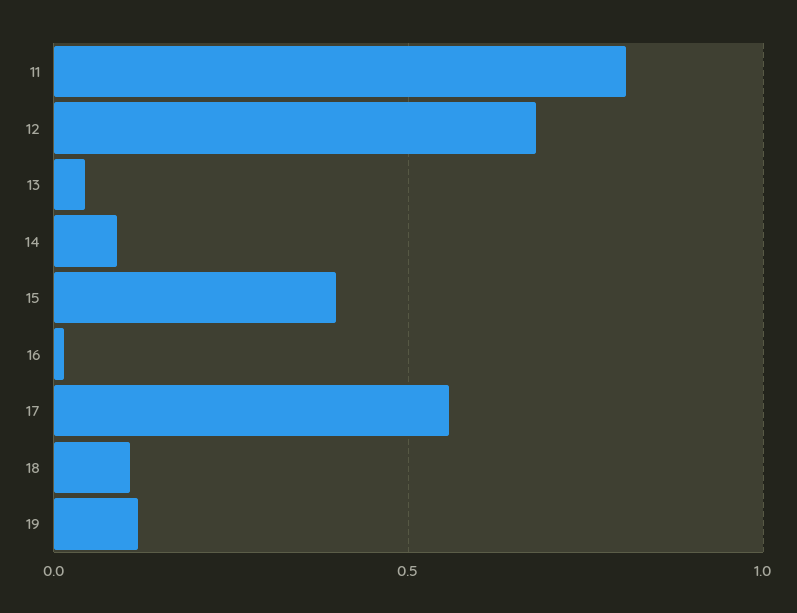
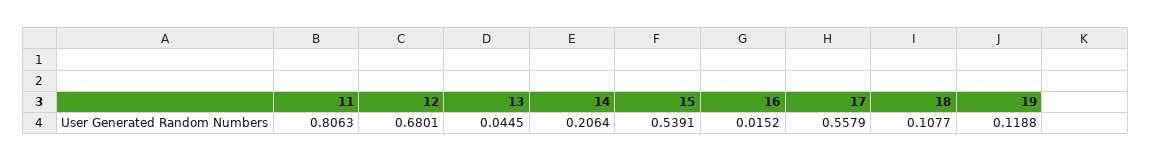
  {
    "11": 0.8063,
    "12": 0.6801,
    "13": 0.0445,
-   "14": 0.1,
+   "14": 0.2064,
-   "15": 0.4,
+   "15": 0.5391,
    "16": 0.0152,
    "17": 0.5579,
    "18": 0.1077,
    "19": 0.1188
  }

